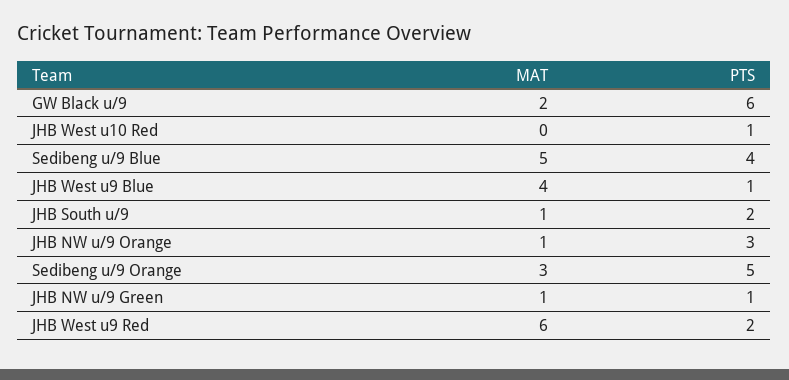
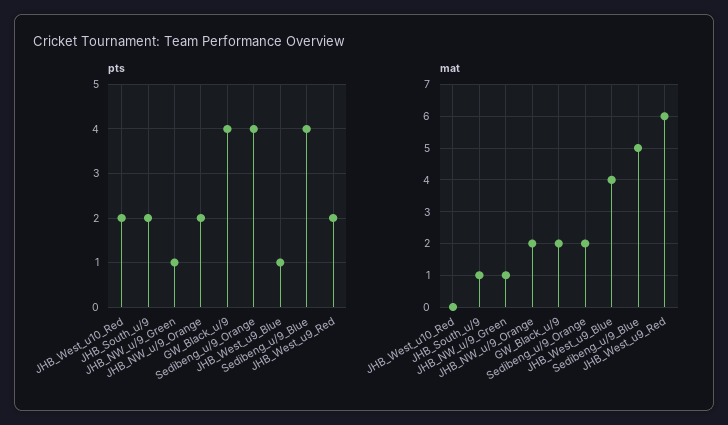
  {
    "MAT": {
      "GW Black u/9": 2,
      "JHB West u10 Red": 0,
      "Sedibeng u/9 Blue": 5,
      "JHB West u9 Blue": 4,
      "JHB South u/9": 1,
-     "JHB NW u/9 Orange": 1,
+     "JHB NW u/9 Orange": 2,
-     "Sedibeng u/9 Orange": 3,
+     "Sedibeng u/9 Orange": 2,
      "JHB NW u/9 Green": 1,
      "JHB West u9 Red": 6
    },
    "PTS": {
-     "GW Black u/9": 6,
+     "GW Black u/9": 4,
-     "JHB West u10 Red": 1,
+     "JHB West u10 Red": 2,
      "Sedibeng u/9 Blue": 4,
      "JHB West u9 Blue": 1,
      "JHB South u/9": 2,
-     "JHB NW u/9 Orange": 3,
+     "JHB NW u/9 Orange": 2,
-     "Sedibeng u/9 Orange": 5,
+     "Sedibeng u/9 Orange": 4,
      "JHB NW u/9 Green": 1,
      "JHB West u9 Red": 2
    }
  }

